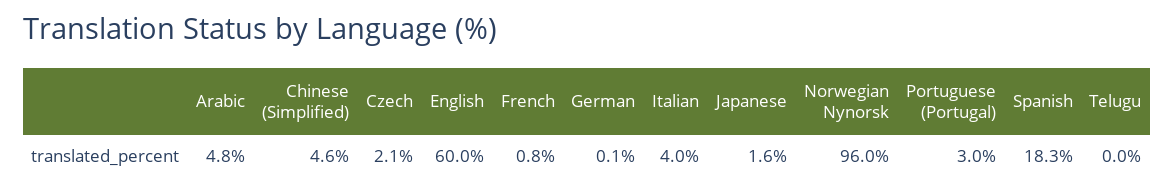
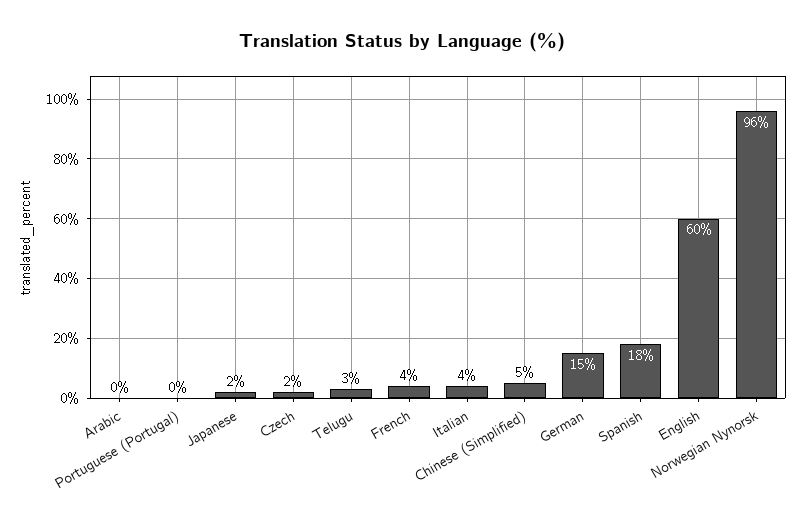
  {
-   "Arabic": 4.8,
+   "Arabic": 0,
    "Chinese (Simplified)": 4.6,
    "Czech": 2.1,
    "English": 60,
-   "French": 0.8,
+   "French": 4,
-   "German": 0.1,
+   "German": 15,
    "Italian": 4,
    "Japanese": 1.6,
    "Norwegian Nynorsk": 96,
-   "Portuguese (Portugal)": 3,
+   "Portuguese (Portugal)": 0,
    "Spanish": 18.3,
-   "Telugu": 0
+   "Telugu": 3
  }

